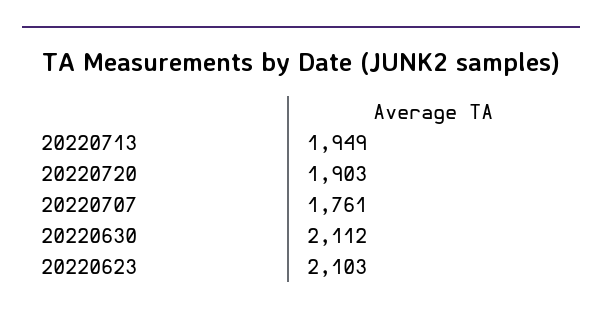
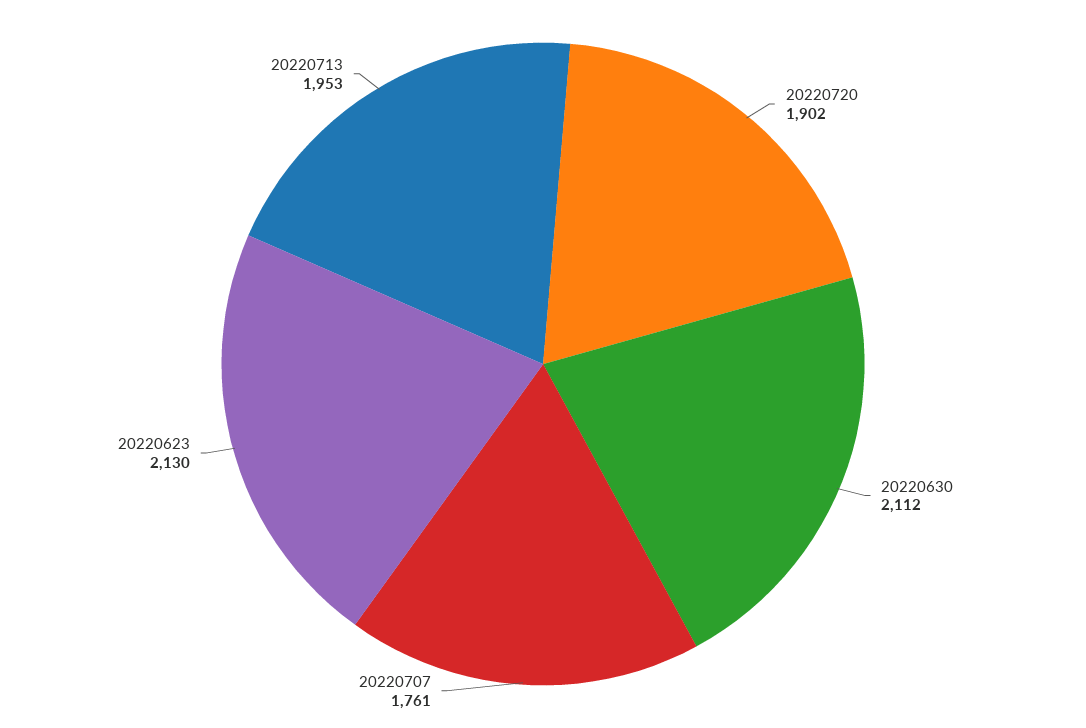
  {
-   "20220713": 1949,
+   "20220713": 1953,
-   "20220720": 1903,
+   "20220720": 1902,
    "20220707": 1761,
    "20220630": 2112,
-   "20220623": 2103
+   "20220623": 2130
  }

